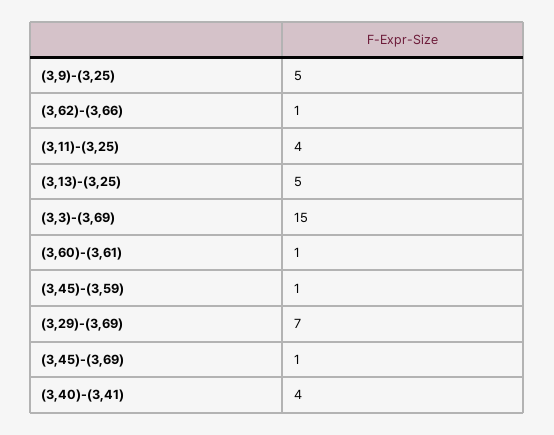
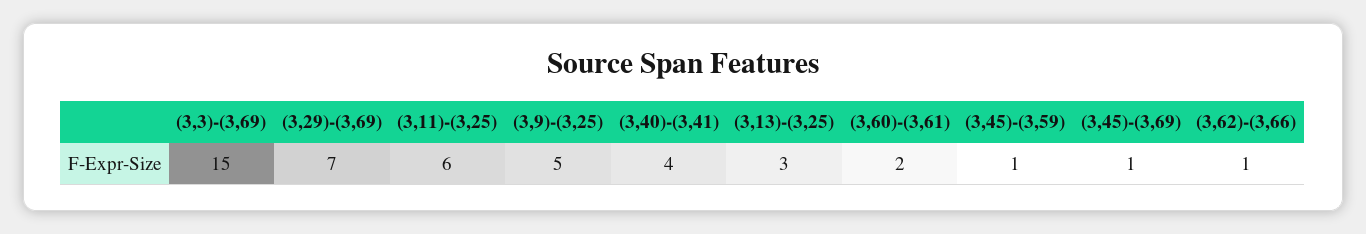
  {
    "(3,9)-(3,25)": 5,
    "(3,62)-(3,66)": 1,
-   "(3,11)-(3,25)": 4,
+   "(3,11)-(3,25)": 6,
-   "(3,13)-(3,25)": 5,
+   "(3,13)-(3,25)": 3,
    "(3,3)-(3,69)": 15,
-   "(3,60)-(3,61)": 1,
+   "(3,60)-(3,61)": 2,
    "(3,45)-(3,59)": 1,
    "(3,29)-(3,69)": 7,
    "(3,45)-(3,69)": 1,
    "(3,40)-(3,41)": 4
  }

